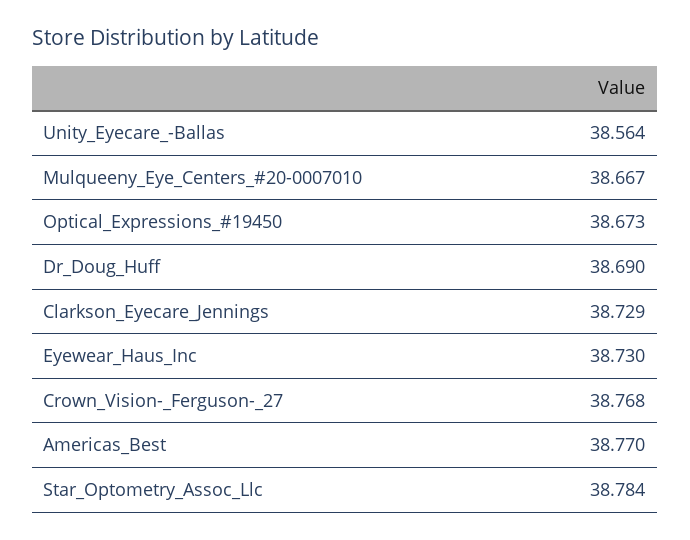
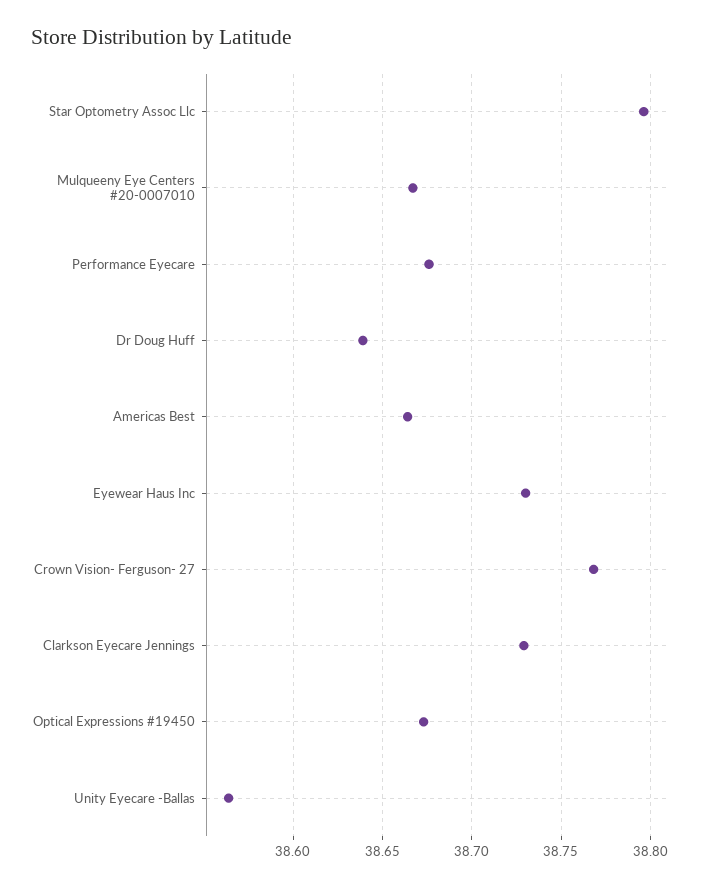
  {
    "Unity_Eyecare_-Ballas": 38.564,
    "Mulqueeny_Eye_Centers_#20-0007010": 38.667,
    "Optical_Expressions_#19450": 38.673,
-   "Dr_Doug_Huff": 38.69,
+   "Dr_Doug_Huff": 38.64,
    "Clarkson_Eyecare_Jennings": 38.729,
    "Eyewear_Haus_Inc": 38.73,
    "Crown_Vision-_Ferguson-_27": 38.768,
-   "Americas_Best": 38.77,
+   "Americas_Best": 38.665,
-   "Star_Optometry_Assoc_Llc": 38.784
+   "Star_Optometry_Assoc_Llc": 38.795,
+   "Performance Eyecare": 38.675
  }

